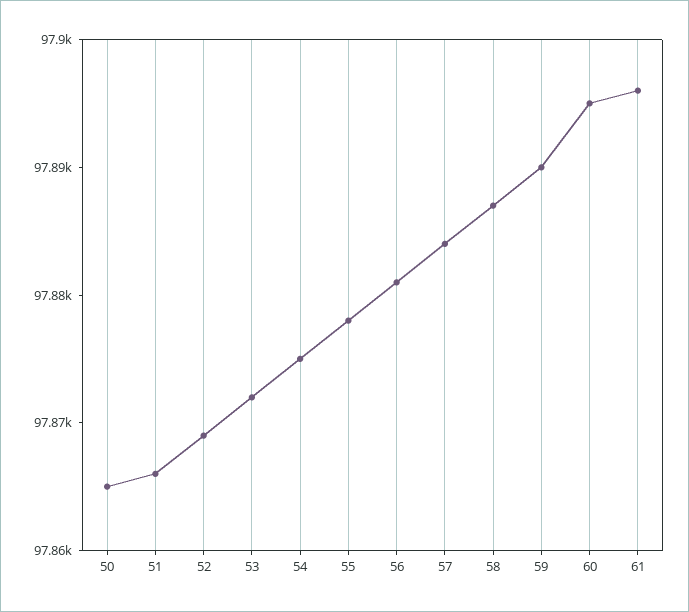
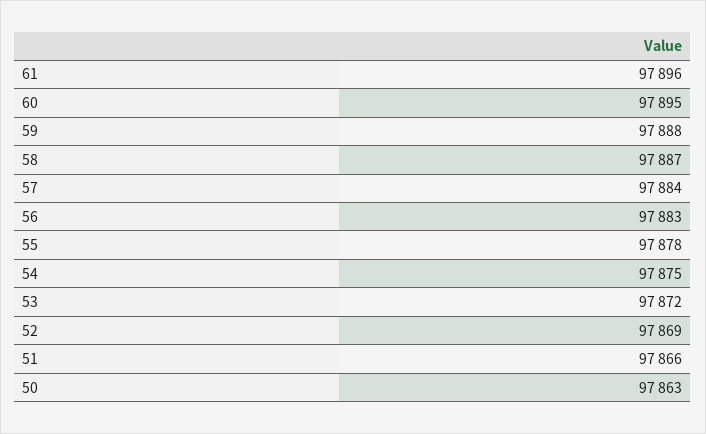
  {
-   "50": 97865,
+   "50": 97863,
    "51": 97866,
    "52": 97869,
    "53": 97872,
    "54": 97875,
    "55": 97878,
-   "56": 97881,
+   "56": 97883,
    "57": 97884,
    "58": 97887,
-   "59": 97890,
+   "59": 97888,
    "60": 97895,
    "61": 97896
  }

